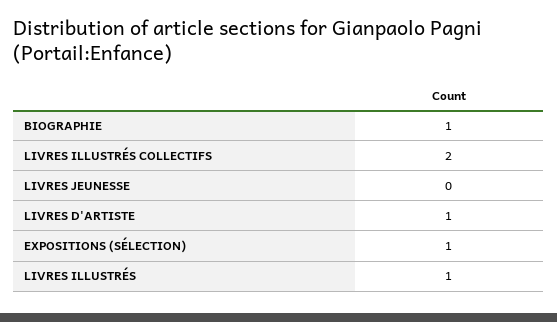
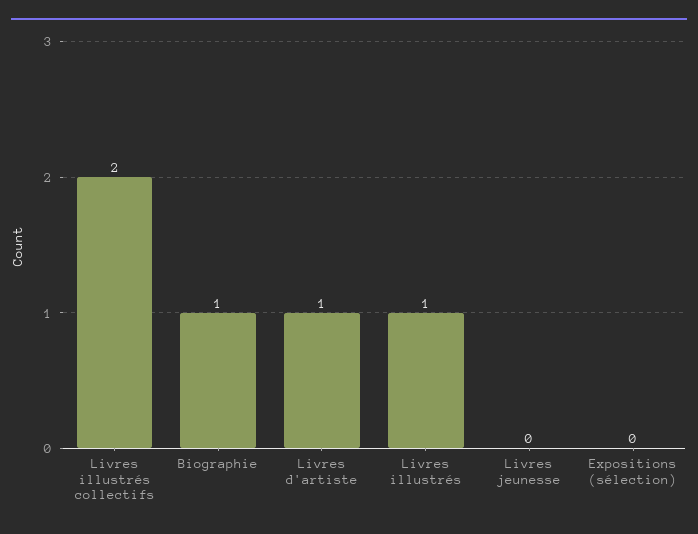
  {
    "BIOGRAPHIE": 1,
    "LIVRES ILLUSTRÉS COLLECTIFS": 2,
    "LIVRES JEUNESSE": 0,
    "LIVRES D'ARTISTE": 1,
-   "EXPOSITIONS (SÉLECTION)": 1,
+   "EXPOSITIONS (SÉLECTION)": 0,
    "LIVRES ILLUSTRÉS": 1
  }

